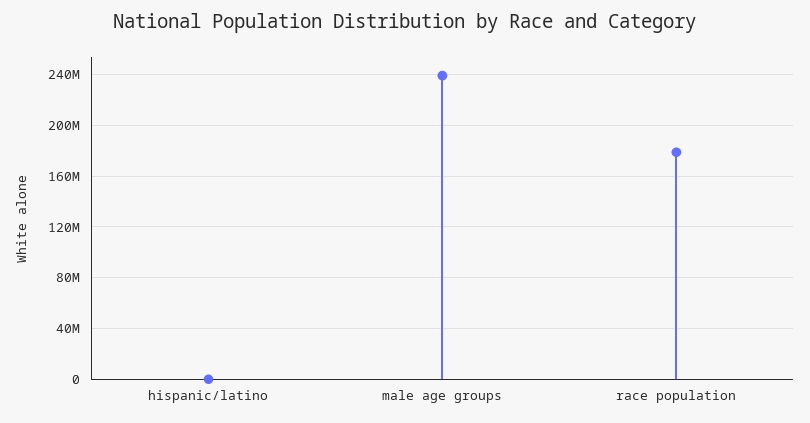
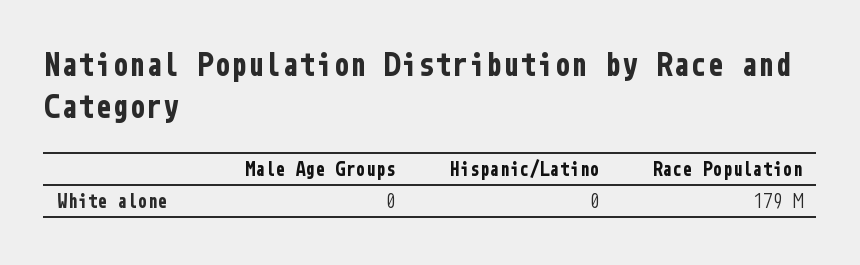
  {
    "hispanic/latino": 0,
-   "male age groups": 240000000,
+   "male age groups": 0,
    "race population": 179000000
  }

